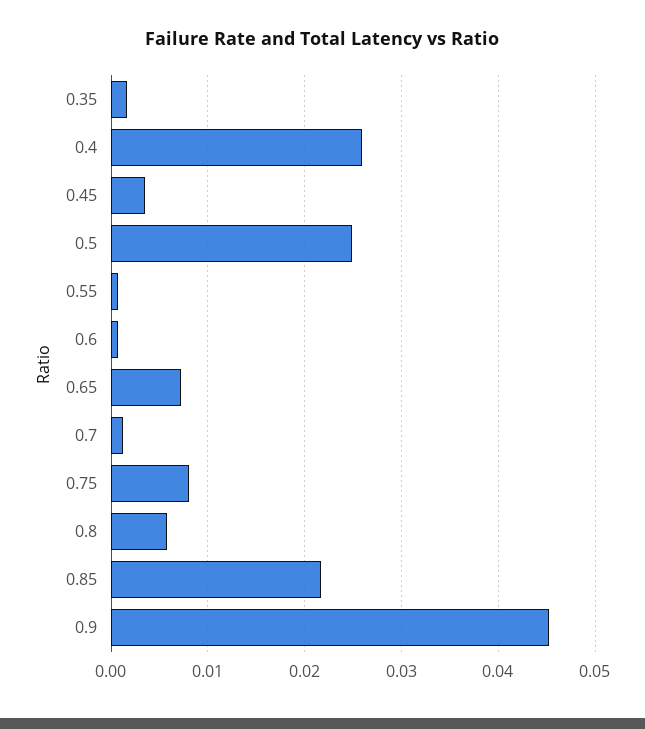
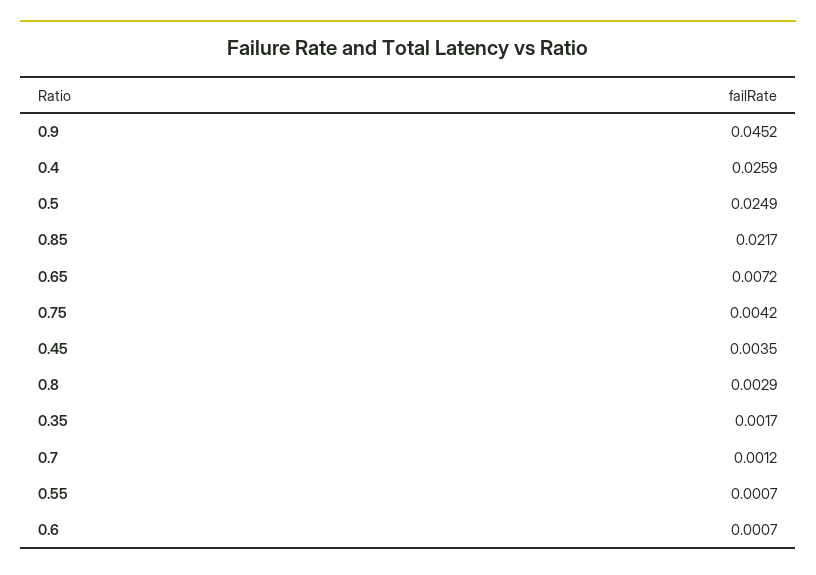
  {
    "0.35": 0.0017,
    "0.4": 0.0259,
    "0.45": 0.0035,
    "0.5": 0.0249,
    "0.55": 0.0007,
    "0.6": 0.0007,
    "0.65": 0.0072,
    "0.7": 0.0012,
-   "0.75": 0.008,
+   "0.75": 0.0042,
-   "0.8": 0.006,
+   "0.8": 0.0029,
    "0.85": 0.0217,
    "0.9": 0.0452
  }

